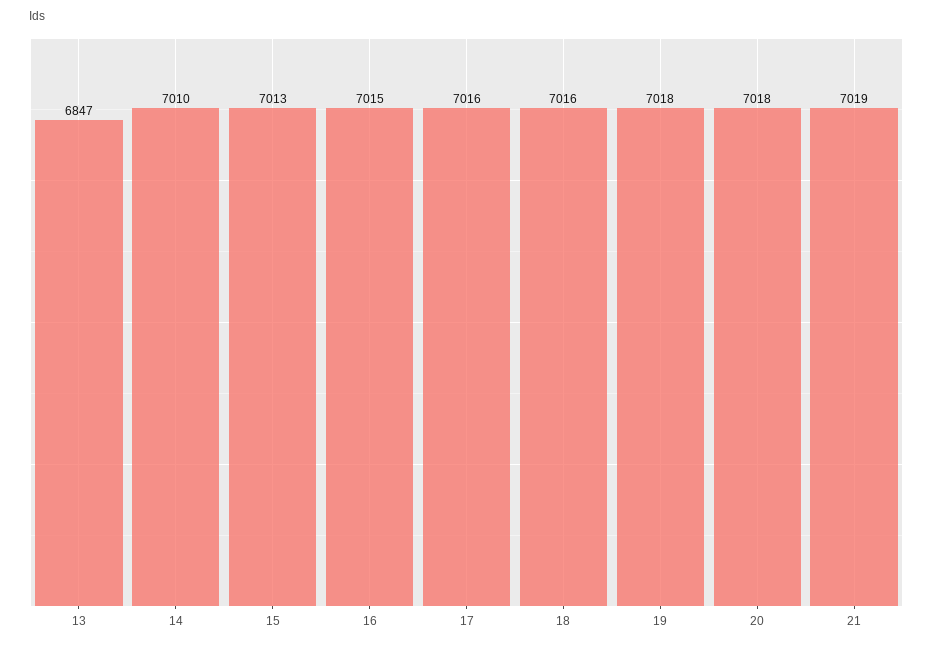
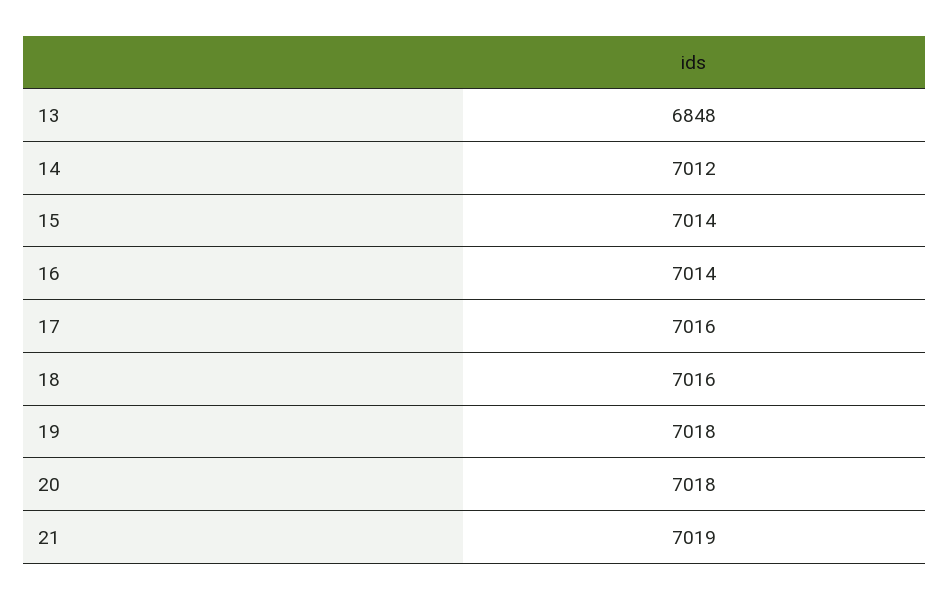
  {
-   "13": 6847,
+   "13": 6848,
-   "14": 7010,
+   "14": 7012,
-   "15": 7013,
+   "15": 7014,
-   "16": 7015,
+   "16": 7014,
    "17": 7016,
    "18": 7016,
    "19": 7018,
    "20": 7018,
    "21": 7019
  }

